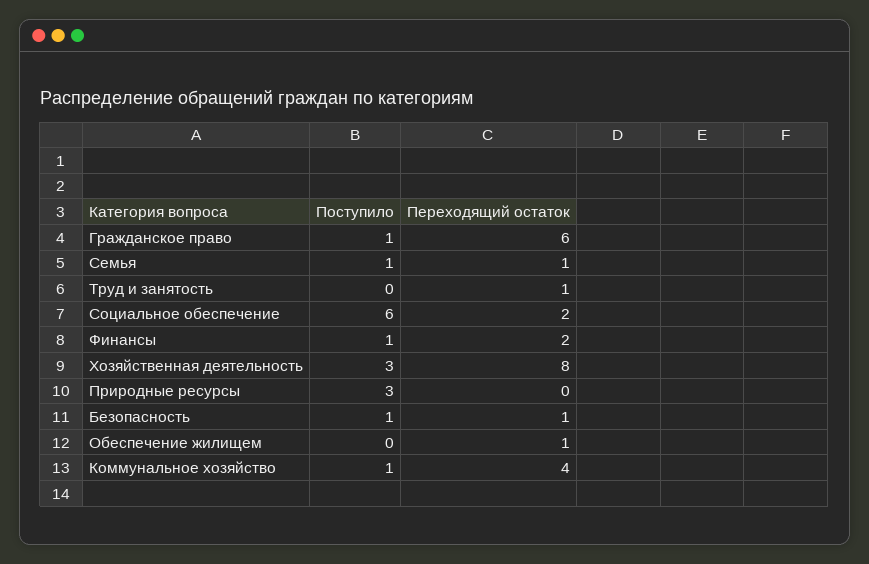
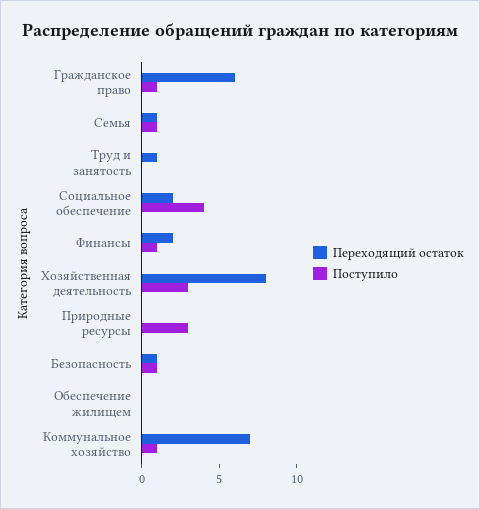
  {
    "Поступило": {
      "Гражданское право": 1,
      "Семья": 1,
      "Труд и занятость": 0,
-     "Социальное обеспечение": 6,
+     "Социальное обеспечение": 4,
      "Финансы": 1,
      "Хозяйственная деятельность": 3,
      "Природные ресурсы": 3,
      "Безопасность": 1,
      "Обеспечение жилищем": 0,
      "Коммунальное хозяйство": 1
    },
    "Переходящий остаток": {
      "Гражданское право": 6,
      "Семья": 1,
      "Труд и занятость": 1,
      "Социальное обеспечение": 2,
      "Финансы": 2,
      "Хозяйственная деятельность": 8,
      "Природные ресурсы": 0,
      "Безопасность": 1,
-     "Обеспечение жилищем": 1,
+     "Обеспечение жилищем": 0,
-     "Коммунальное хозяйство": 4
+     "Коммунальное хозяйство": 7
    }
  }

